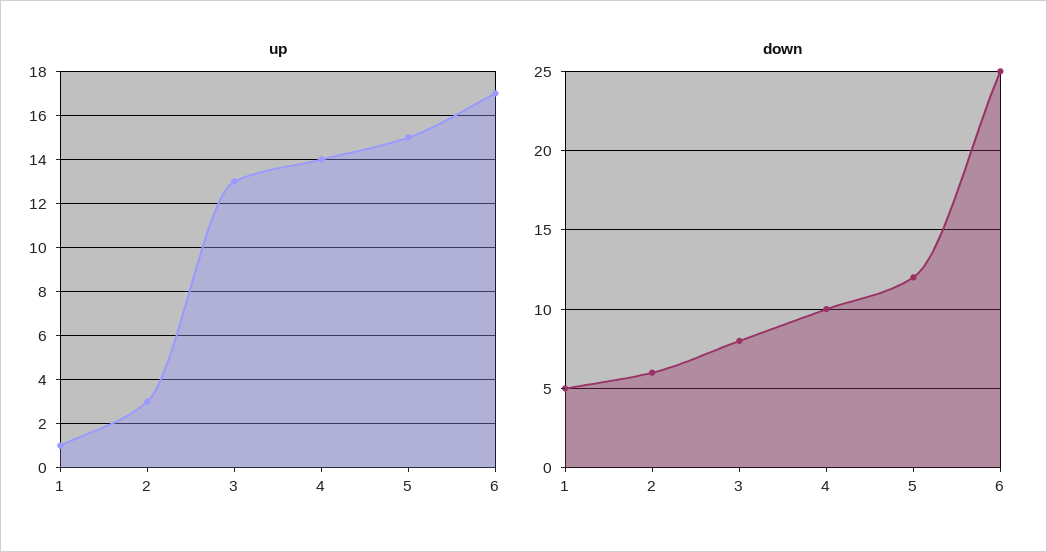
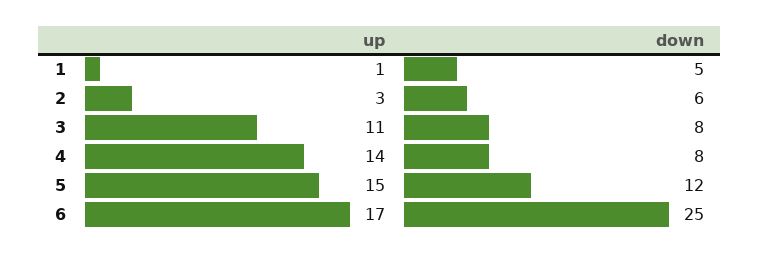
  {
    "up": {
      "1": 1,
      "2": 3,
-     "3": 13,
+     "3": 11,
      "4": 14,
      "5": 15,
      "6": 17
    },
    "down": {
      "1": 5,
      "2": 6,
      "3": 8,
-     "4": 10,
+     "4": 8,
      "5": 12,
      "6": 25
    }
  }

